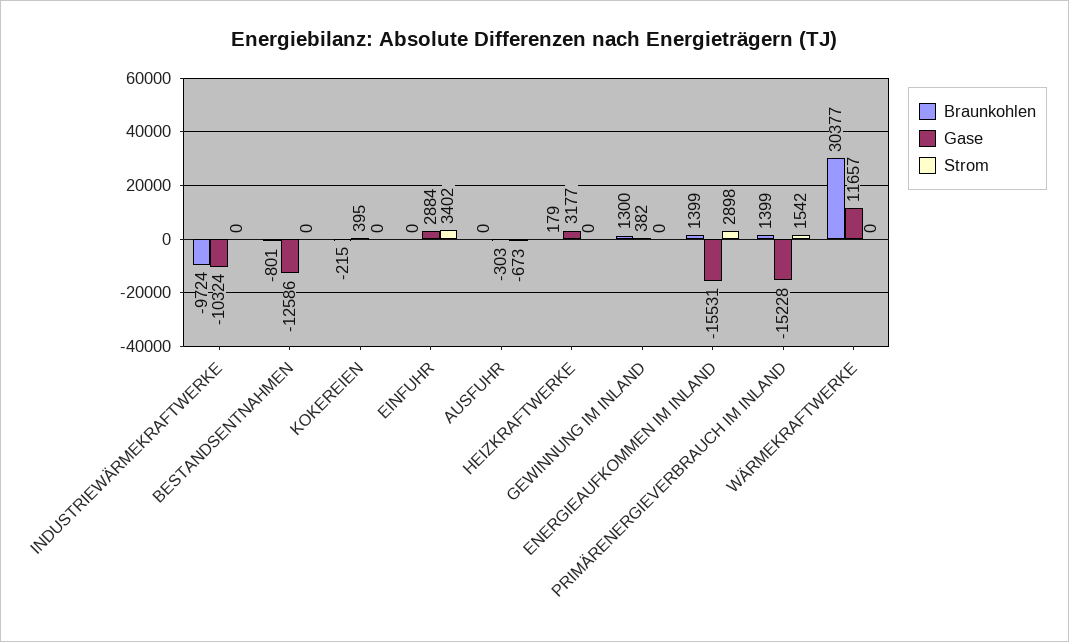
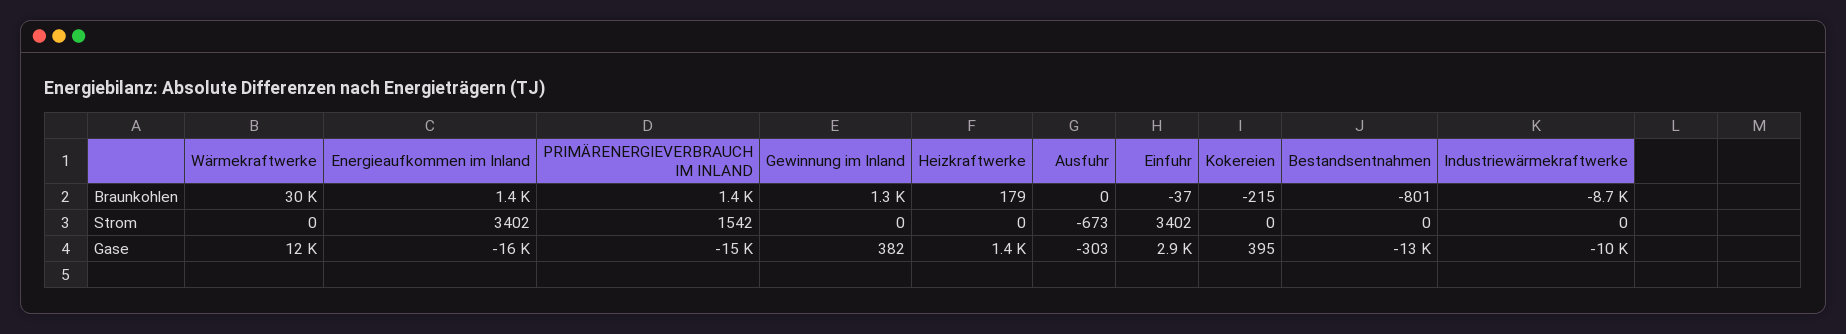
  {
    "Braunkohlen": {
-     "INDUSTRIEWÄRMEKRAFTWERKE": -9724,
+     "INDUSTRIEWÄRMEKRAFTWERKE": -8700,
      "BESTANDSENTNAHMEN": -801,
      "KOKEREIEN": -215,
-     "EINFUHR": 0,
+     "EINFUHR": -37,
      "AUSFUHR": 0,
      "HEIZKRAFTWERKE": 179,
      "GEWINNUNG IM INLAND": 1300,
      "ENERGIEAUFKOMMEN IM INLAND": 1399,
      "PRIMÄRENERGIEVERBRAUCH IM INLAND": 1399,
      "WÄRMEKRAFTWERKE": 30377
    },
    "Gase": {
      "INDUSTRIEWÄRMEKRAFTWERKE": -10324,
      "BESTANDSENTNAHMEN": -12586,
      "KOKEREIEN": 395,
      "EINFUHR": 2884,
      "AUSFUHR": -303,
-     "HEIZKRAFTWERKE": 3177,
+     "HEIZKRAFTWERKE": 1400,
      "GEWINNUNG IM INLAND": 382,
      "ENERGIEAUFKOMMEN IM INLAND": -15531,
      "PRIMÄRENERGIEVERBRAUCH IM INLAND": -15228,
      "WÄRMEKRAFTWERKE": 11657
    },
    "Strom": {
      "INDUSTRIEWÄRMEKRAFTWERKE": 0,
      "BESTANDSENTNAHMEN": 0,
      "KOKEREIEN": 0,
      "EINFUHR": 3402,
      "AUSFUHR": -673,
      "HEIZKRAFTWERKE": 0,
      "GEWINNUNG IM INLAND": 0,
-     "ENERGIEAUFKOMMEN IM INLAND": 2898,
+     "ENERGIEAUFKOMMEN IM INLAND": 3402,
      "PRIMÄRENERGIEVERBRAUCH IM INLAND": 1542,
      "WÄRMEKRAFTWERKE": 0
    }
  }

